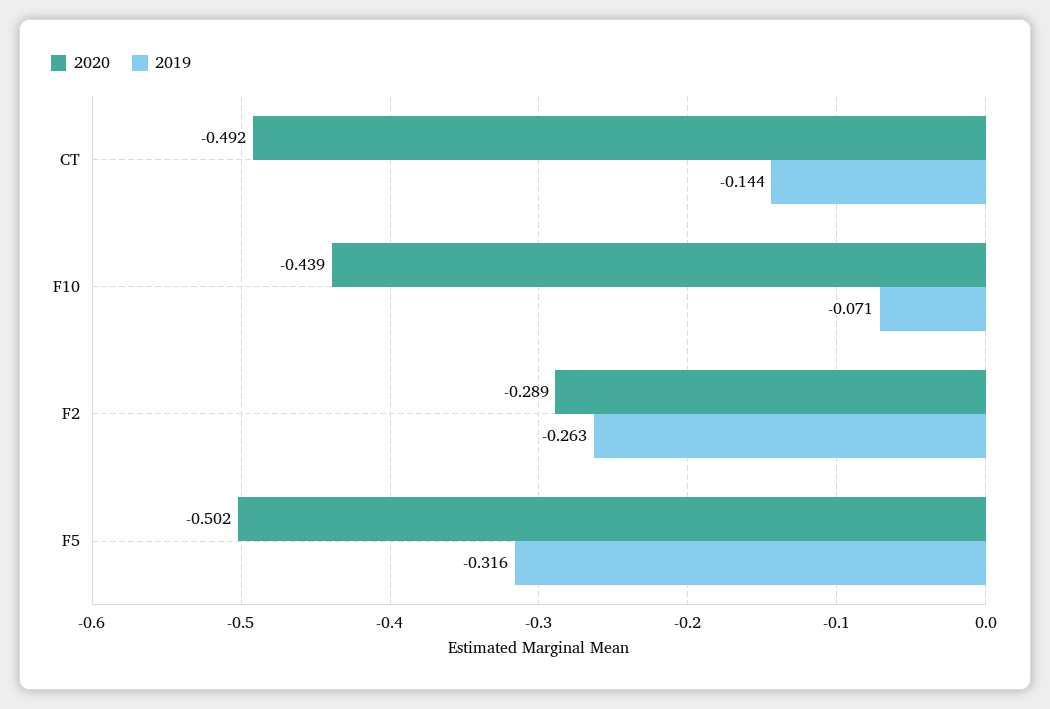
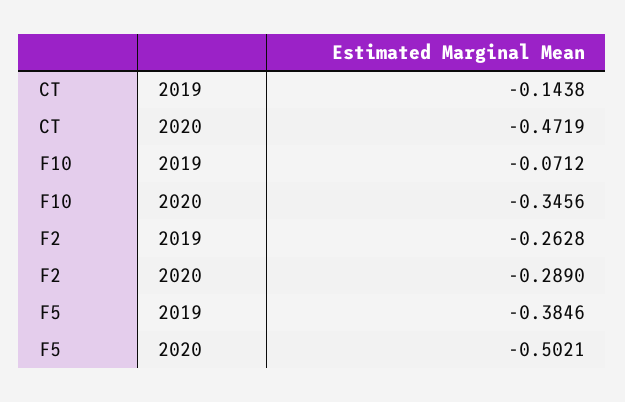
  {
    "2020": {
-     "CT": -0.492,
+     "CT": -0.4719,
-     "F10": -0.439,
+     "F10": -0.3456,
      "F2": -0.289,
      "F5": -0.5021
    },
    "2019": {
      "CT": -0.1438,
      "F10": -0.0712,
      "F2": -0.2628,
-     "F5": -0.316
+     "F5": -0.3846
    }
  }

